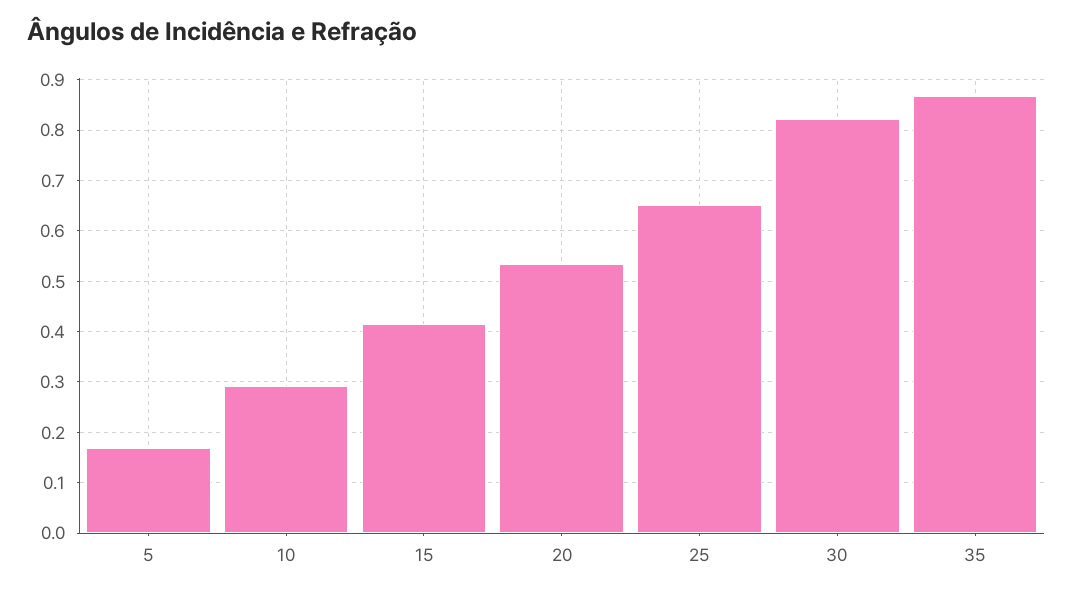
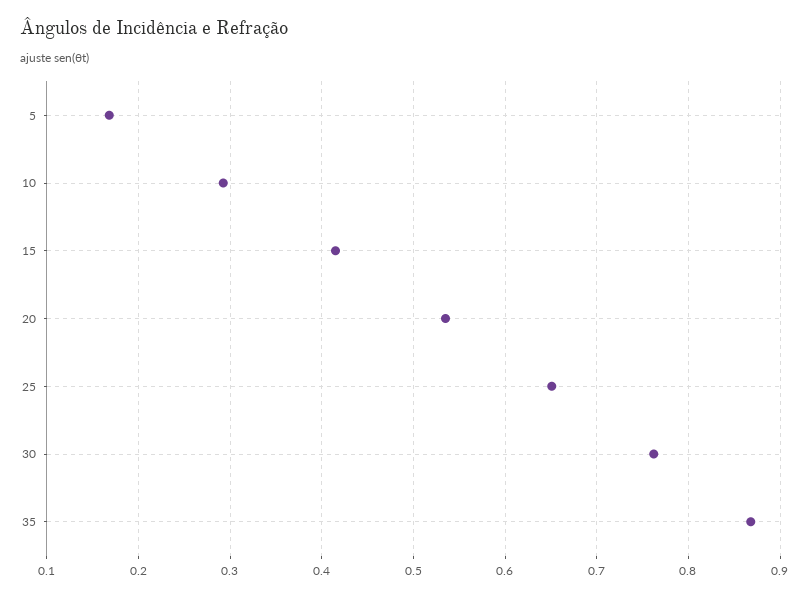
  {
    "5": 0.17,
    "10": 0.29,
    "15": 0.42,
    "20": 0.53,
    "25": 0.65,
-   "30": 0.82,
+   "30": 0.76,
    "35": 0.87
  }

